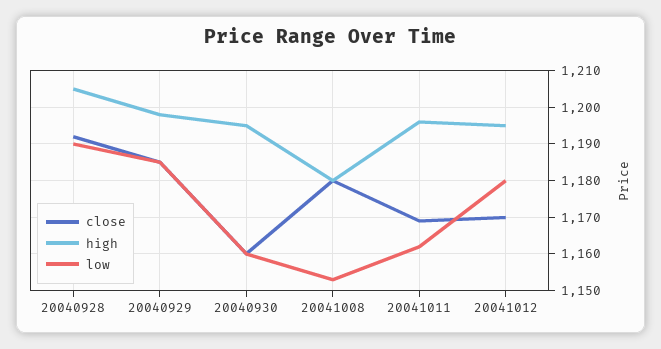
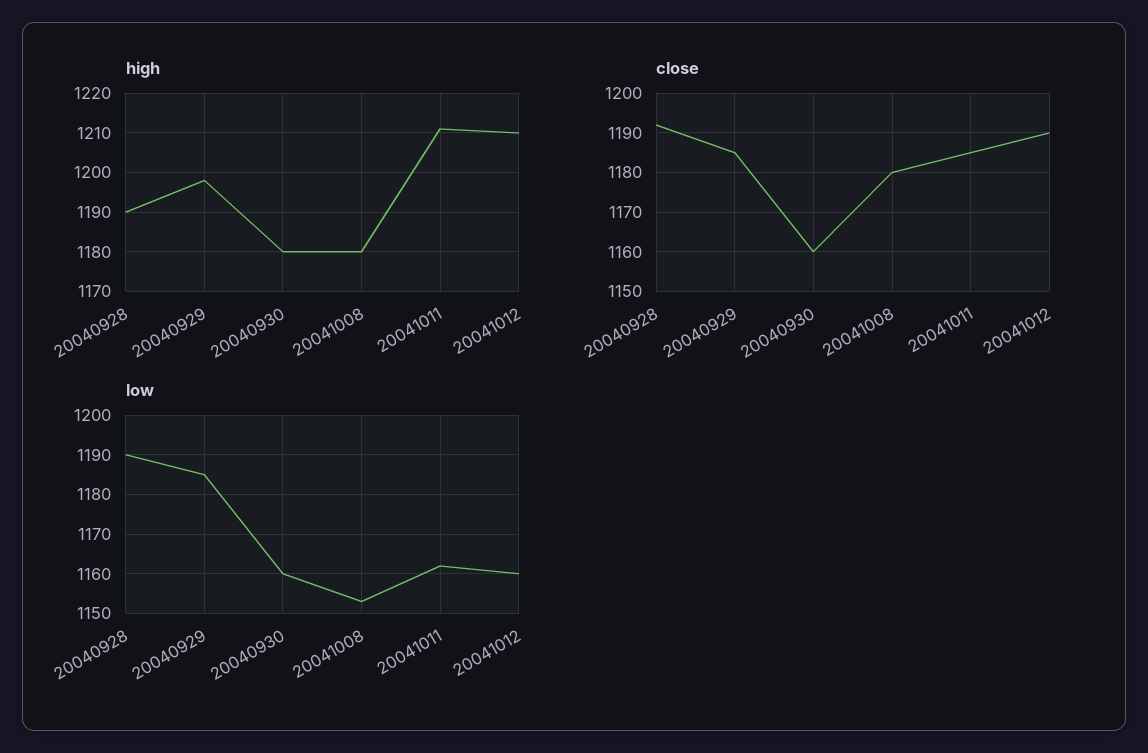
  {
    "close": {
      "20040928": 1190,
      "20040929": 1185,
      "20040930": 1160,
      "20041008": 1180,
-     "20041011": 1170,
+     "20041011": 1185,
-     "20041012": 1170
+     "20041012": 1190
    },
    "high": {
-     "20040928": 1205,
+     "20040928": 1190,
      "20040929": 1200,
-     "20040930": 1195,
+     "20040930": 1180,
      "20041008": 1180,
-     "20041011": 1195,
+     "20041011": 1210,
-     "20041012": 1195
+     "20041012": 1210
    },
    "low": {
      "20040928": 1190,
      "20040929": 1185,
      "20040930": 1160,
      "20041008": 1155,
      "20041011": 1160,
-     "20041012": 1180
+     "20041012": 1160
    }
  }

